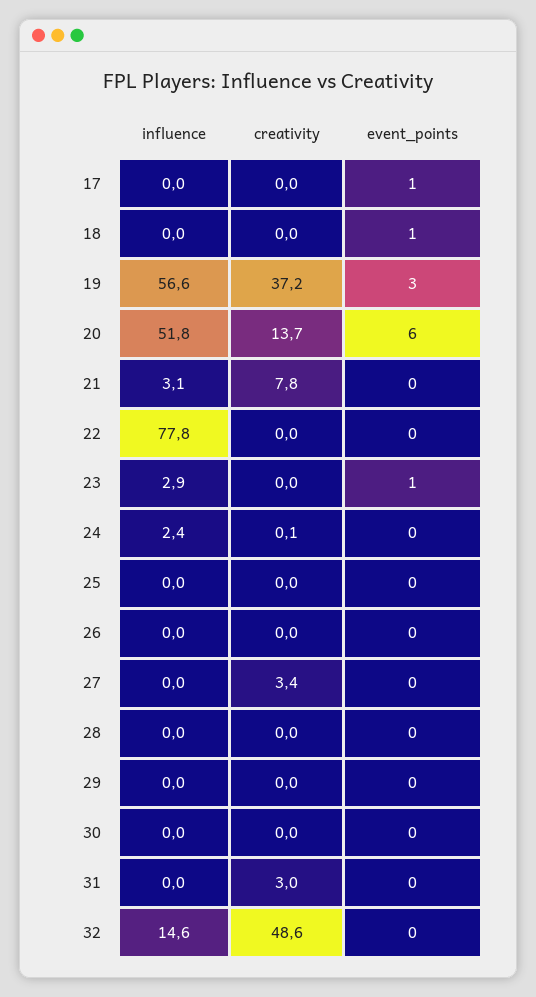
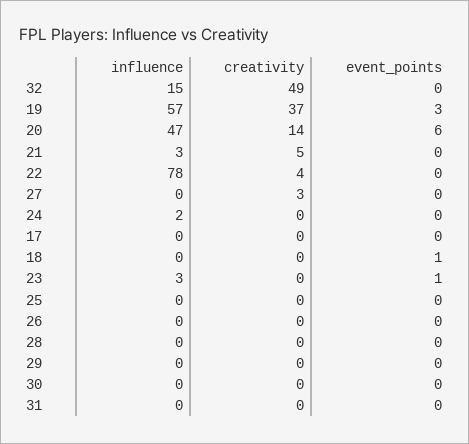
  {
    "influence": {
      "17": 0,
      "18": 0,
      "19": 56.6,
-     "20": 51.8,
+     "20": 47,
      "21": 3.1,
      "22": 77.8,
      "23": 2.9,
      "24": 2.4,
      "25": 0,
      "26": 0,
      "27": 0,
      "28": 0,
      "29": 0,
      "30": 0,
      "31": 0,
      "32": 14.6
    },
    "creativity": {
      "17": 0,
      "18": 0,
      "19": 37.2,
      "20": 13.7,
-     "21": 7.8,
+     "21": 5,
-     "22": 0,
+     "22": 4,
      "23": 0,
      "24": 0.1,
      "25": 0,
      "26": 0,
      "27": 3.4,
      "28": 0,
      "29": 0,
      "30": 0,
-     "31": 3,
+     "31": 0,
      "32": 48.6
    },
    "event_points": {
-     "17": 1,
+     "17": 0,
      "18": 1,
      "19": 3,
      "20": 6,
      "21": 0,
      "22": 0,
      "23": 1,
      "24": 0,
      "25": 0,
      "26": 0,
      "27": 0,
      "28": 0,
      "29": 0,
      "30": 0,
      "31": 0,
      "32": 0
    }
  }

